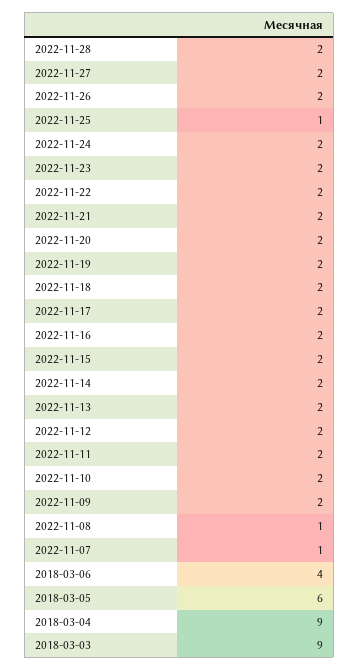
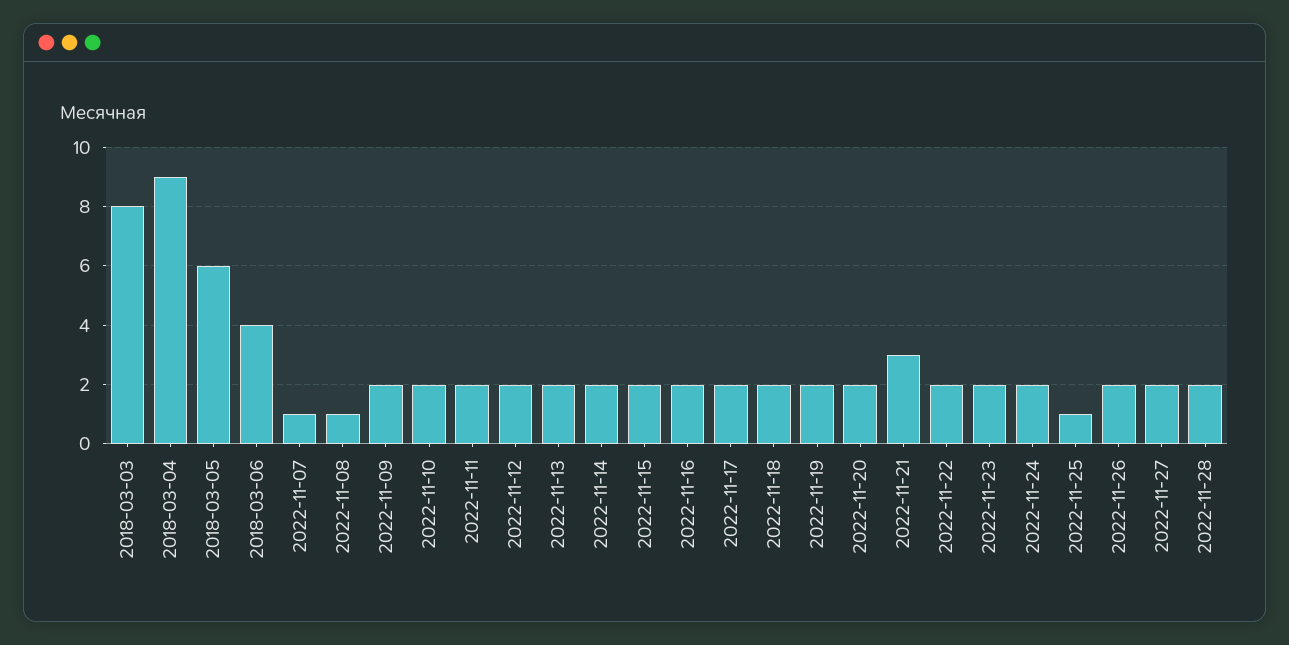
  {
    "2022-11-28": 2,
    "2022-11-27": 2,
    "2022-11-26": 2,
    "2022-11-25": 1,
    "2022-11-24": 2,
    "2022-11-23": 2,
    "2022-11-22": 2,
-   "2022-11-21": 2,
+   "2022-11-21": 3,
    "2022-11-20": 2,
    "2022-11-19": 2,
    "2022-11-18": 2,
    "2022-11-17": 2,
    "2022-11-16": 2,
    "2022-11-15": 2,
    "2022-11-14": 2,
    "2022-11-13": 2,
    "2022-11-12": 2,
    "2022-11-11": 2,
    "2022-11-10": 2,
    "2022-11-09": 2,
    "2022-11-08": 1,
    "2022-11-07": 1,
    "2018-03-06": 4,
    "2018-03-05": 6,
    "2018-03-04": 9,
-   "2018-03-03": 9
+   "2018-03-03": 8
  }

